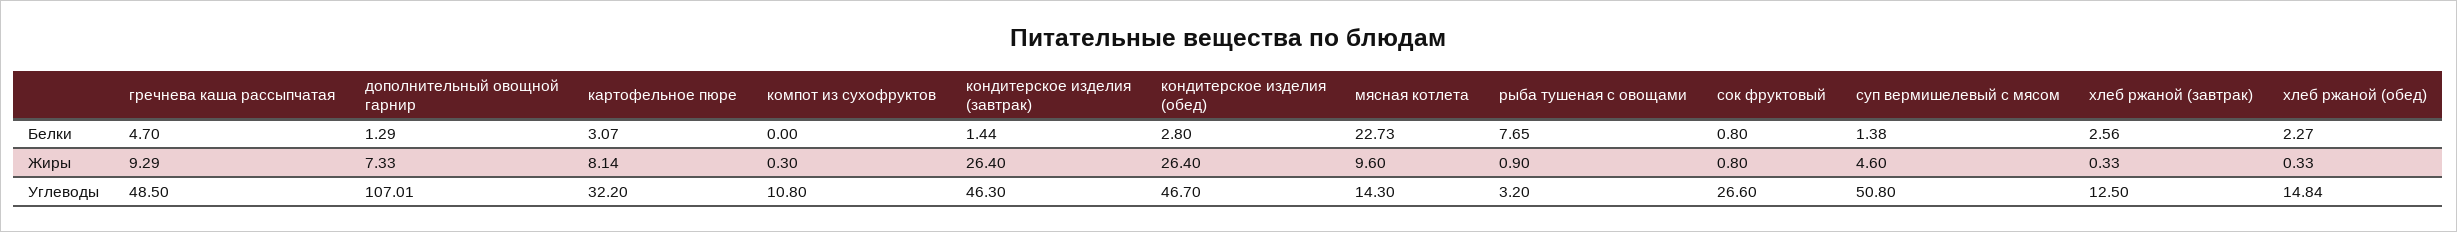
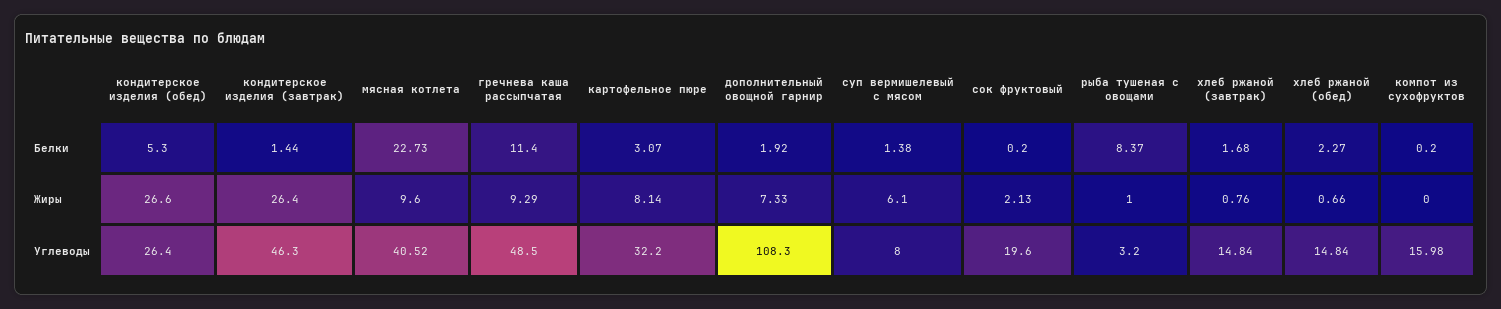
  {
    "гречнева каша рассыпчатая": {
-     "Белки": 4.7,
+     "Белки": 11.4,
      "Жиры": 9.29,
      "Углеводы": 48.5
    },
    "дополнительный овощной гарнир": {
-     "Белки": 1.29,
+     "Белки": 1.92,
      "Жиры": 7.33,
-     "Углеводы": 107.01
+     "Углеводы": 108.3
    },
    "картофельное пюре": {
      "Белки": 3.07,
      "Жиры": 8.14,
      "Углеводы": 32.2
    },
    "компот из сухофруктов": {
-     "Белки": 0,
+     "Белки": 0.2,
-     "Жиры": 0.3,
+     "Жиры": 0,
-     "Углеводы": 10.8
+     "Углеводы": 15.98
    },
    "кондитерское изделия (завтрак)": {
      "Белки": 1.44,
      "Жиры": 26.4,
      "Углеводы": 46.3
    },
    "кондитерское изделия (обед)": {
-     "Белки": 2.8,
+     "Белки": 5.3,
-     "Жиры": 26.4,
+     "Жиры": 26.6,
-     "Углеводы": 46.7
+     "Углеводы": 26.4
    },
    "мясная котлета": {
      "Белки": 22.73,
      "Жиры": 9.6,
-     "Углеводы": 14.3
+     "Углеводы": 40.52
    },
    "рыба тушеная с овощами": {
-     "Белки": 7.65,
+     "Белки": 8.37,
-     "Жиры": 0.9,
+     "Жиры": 1,
      "Углеводы": 3.2
    },
    "сок фруктовый": {
-     "Белки": 0.8,
+     "Белки": 0.2,
-     "Жиры": 0.8,
+     "Жиры": 2.13,
-     "Углеводы": 26.6
+     "Углеводы": 19.6
    },
    "суп вермишелевый с мясом": {
      "Белки": 1.38,
-     "Жиры": 4.6,
+     "Жиры": 6.1,
-     "Углеводы": 50.8
+     "Углеводы": 8
    },
    "хлеб ржаной (завтрак)": {
-     "Белки": 2.56,
+     "Белки": 1.68,
-     "Жиры": 0.33,
+     "Жиры": 0.76,
-     "Углеводы": 12.5
+     "Углеводы": 14.84
    },
    "хлеб ржаной (обед)": {
      "Белки": 2.27,
-     "Жиры": 0.33,
+     "Жиры": 0.66,
      "Углеводы": 14.84
    }
  }

